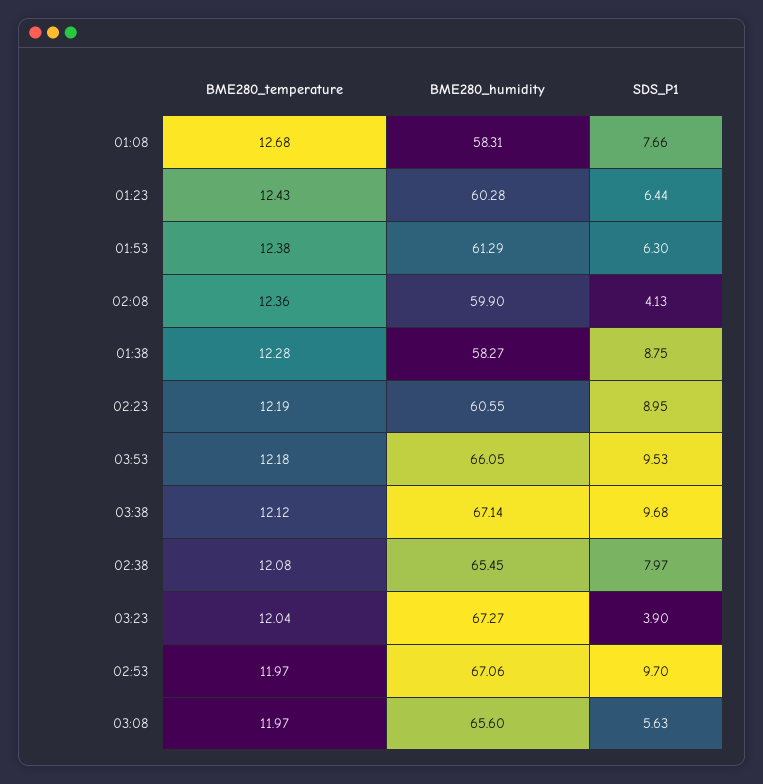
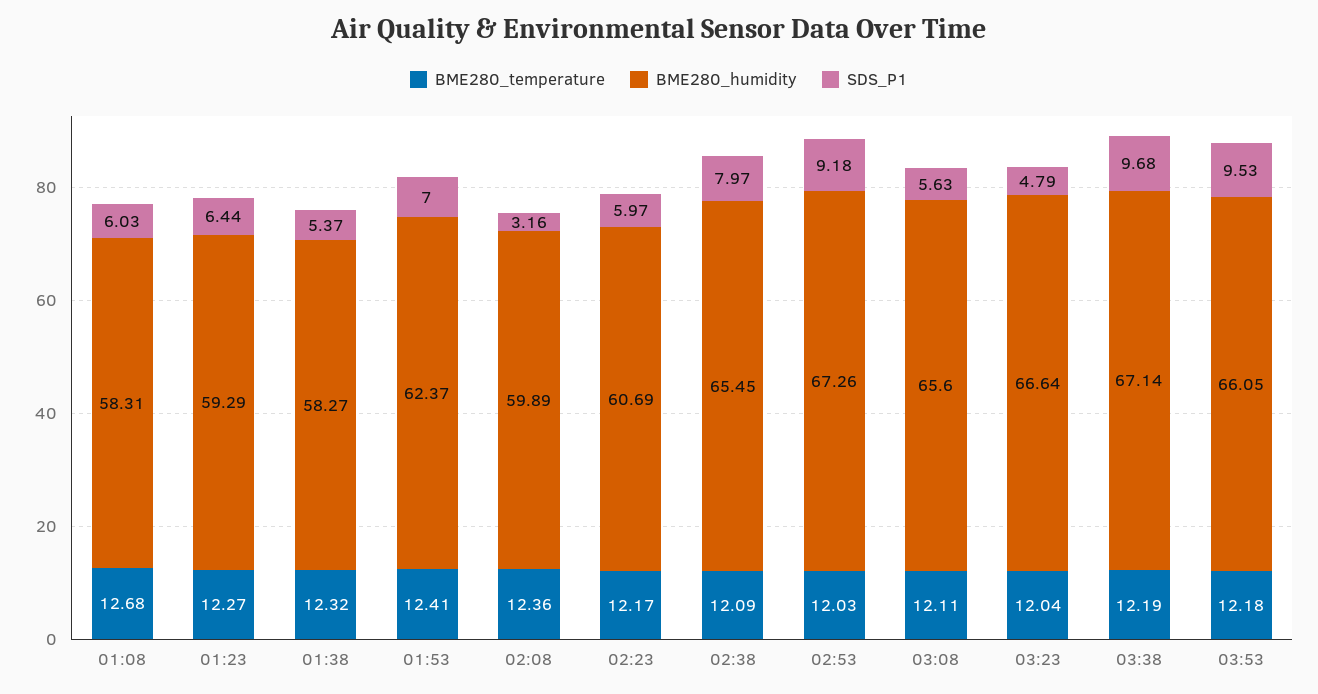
  {
    "BME280_temperature": {
      "01:08": 12.68,
-     "01:23": 12.43,
+     "01:23": 12.27,
-     "01:53": 12.38,
+     "01:53": 12.41,
      "02:08": 12.36,
-     "01:38": 12.28,
+     "01:38": 12.32,
-     "02:23": 12.19,
+     "02:23": 12.17,
      "03:53": 12.18,
-     "03:38": 12.12,
+     "03:38": 12.19,
-     "02:38": 12.08,
+     "02:38": 12.09,
      "03:23": 12.04,
-     "02:53": 11.97,
+     "02:53": 12.03,
-     "03:08": 11.97
+     "03:08": 12.11
    },
    "BME280_humidity": {
      "01:08": 58.31,
-     "01:23": 60.28,
+     "01:23": 59.29,
-     "01:53": 61.29,
+     "01:53": 62.37,
-     "02:08": 59.9,
+     "02:08": 59.89,
      "01:38": 58.27,
-     "02:23": 60.55,
+     "02:23": 60.69,
      "03:53": 66.05,
      "03:38": 67.14,
      "02:38": 65.45,
-     "03:23": 67.27,
+     "03:23": 66.64,
-     "02:53": 67.06,
+     "02:53": 67.26,
      "03:08": 65.6
    },
    "SDS_P1": {
-     "01:08": 7.66,
+     "01:08": 6.03,
      "01:23": 6.44,
-     "01:53": 6.3,
+     "01:53": 7,
-     "02:08": 4.13,
+     "02:08": 3.16,
-     "01:38": 8.75,
+     "01:38": 5.37,
-     "02:23": 8.95,
+     "02:23": 5.97,
      "03:53": 9.53,
      "03:38": 9.68,
      "02:38": 7.97,
-     "03:23": 3.9,
+     "03:23": 4.79,
-     "02:53": 9.7,
+     "02:53": 9.18,
      "03:08": 5.63
    }
  }

